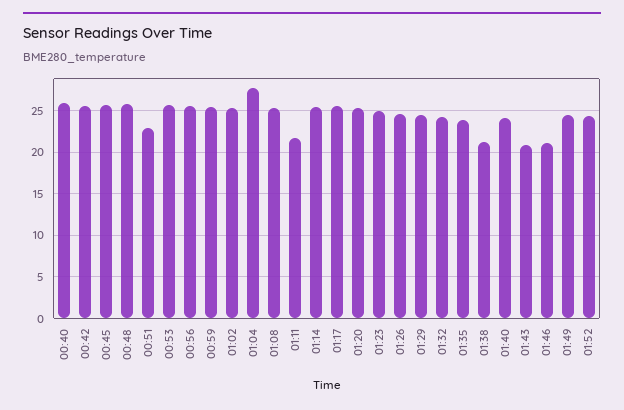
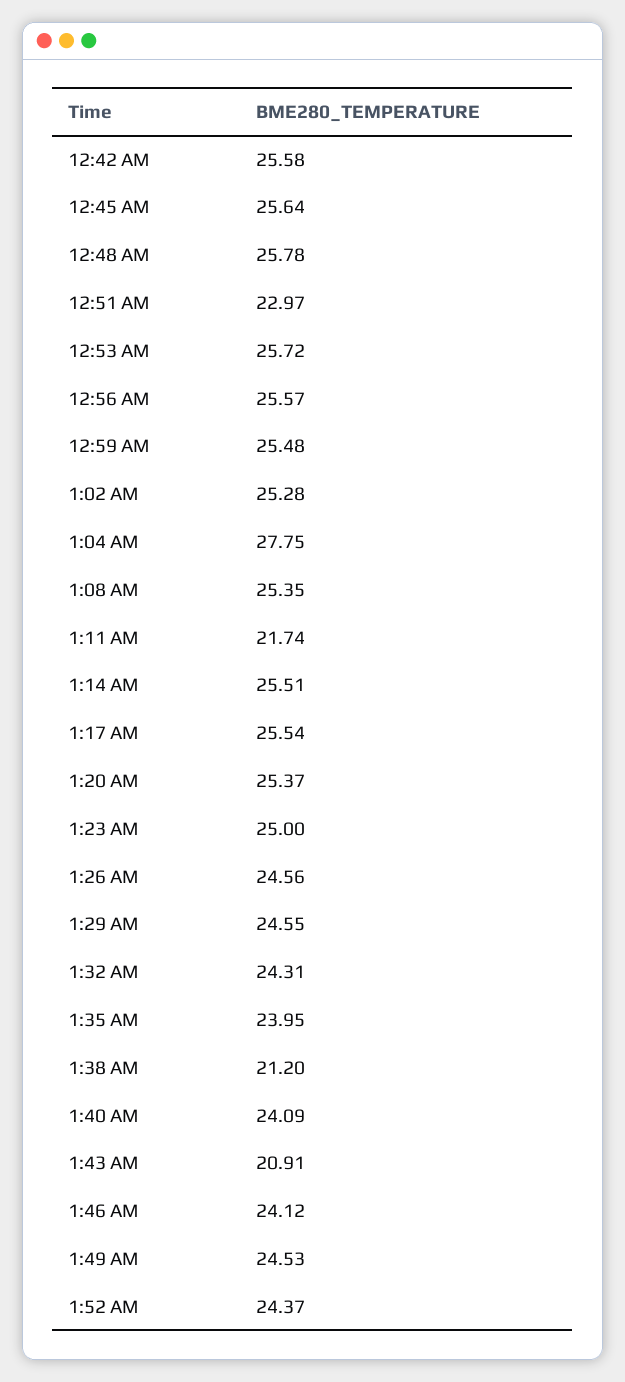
  {
-   "00:40": 26,
    "00:42": 25.58,
    "00:45": 25.64,
    "00:48": 25.78,
    "00:51": 22.97,
    "00:53": 25.72,
    "00:56": 25.57,
    "00:59": 25.48,
    "01:02": 25.28,
    "01:04": 27.75,
    "01:08": 25.35,
    "01:11": 21.74,
    "01:14": 25.51,
    "01:17": 25.54,
    "01:20": 25.37,
    "01:23": 25,
    "01:26": 24.56,
    "01:29": 24.55,
    "01:32": 24.31,
    "01:35": 23.95,
    "01:38": 21.2,
    "01:40": 24.09,
    "01:43": 20.91,
-   "01:46": 21,
+   "01:46": 24.12,
    "01:49": 24.53,
    "01:52": 24.37
  }

